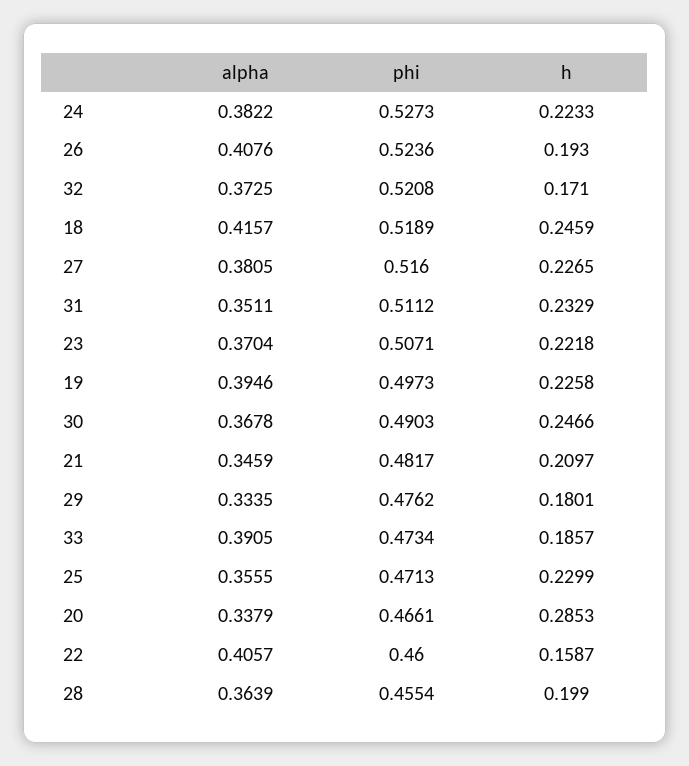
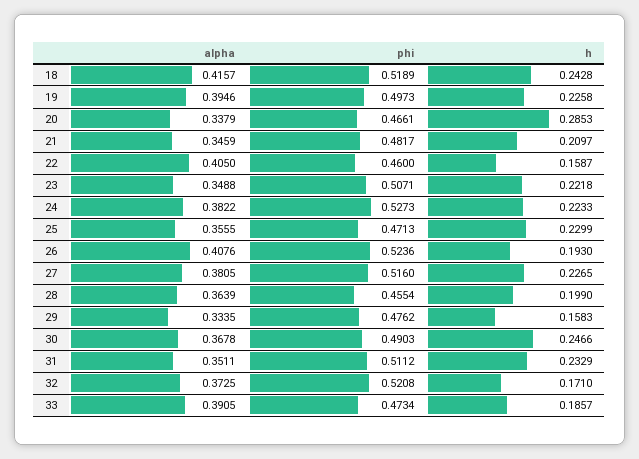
  {
    "alpha": {
      "24": 0.3822,
      "26": 0.4076,
      "32": 0.3725,
      "18": 0.4157,
      "27": 0.3805,
      "31": 0.3511,
-     "23": 0.3704,
+     "23": 0.3488,
      "19": 0.3946,
      "30": 0.3678,
      "21": 0.3459,
      "29": 0.3335,
      "33": 0.3905,
      "25": 0.3555,
      "20": 0.3379,
-     "22": 0.4057,
+     "22": 0.405,
      "28": 0.3639
    },
    "phi": {
      "24": 0.5273,
      "26": 0.5236,
      "32": 0.5208,
      "18": 0.5189,
      "27": 0.516,
      "31": 0.5112,
      "23": 0.5071,
      "19": 0.4973,
      "30": 0.4903,
      "21": 0.4817,
      "29": 0.4762,
      "33": 0.4734,
      "25": 0.4713,
      "20": 0.4661,
      "22": 0.46,
      "28": 0.4554
    },
    "h": {
      "24": 0.2233,
      "26": 0.193,
      "32": 0.171,
-     "18": 0.2459,
+     "18": 0.2428,
      "27": 0.2265,
      "31": 0.2329,
      "23": 0.2218,
      "19": 0.2258,
      "30": 0.2466,
      "21": 0.2097,
-     "29": 0.1801,
+     "29": 0.1583,
      "33": 0.1857,
      "25": 0.2299,
      "20": 0.2853,
      "22": 0.1587,
      "28": 0.199
    }
  }

